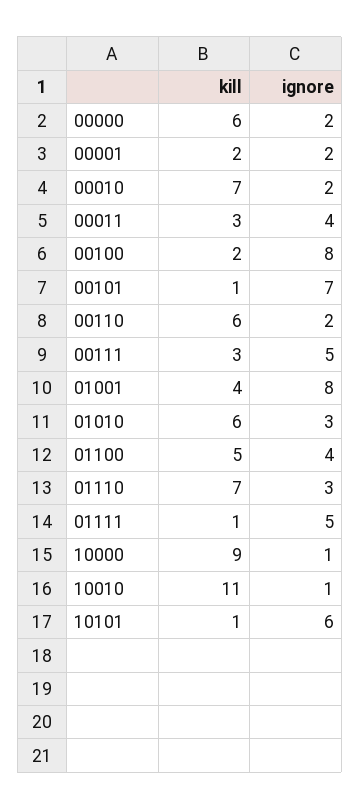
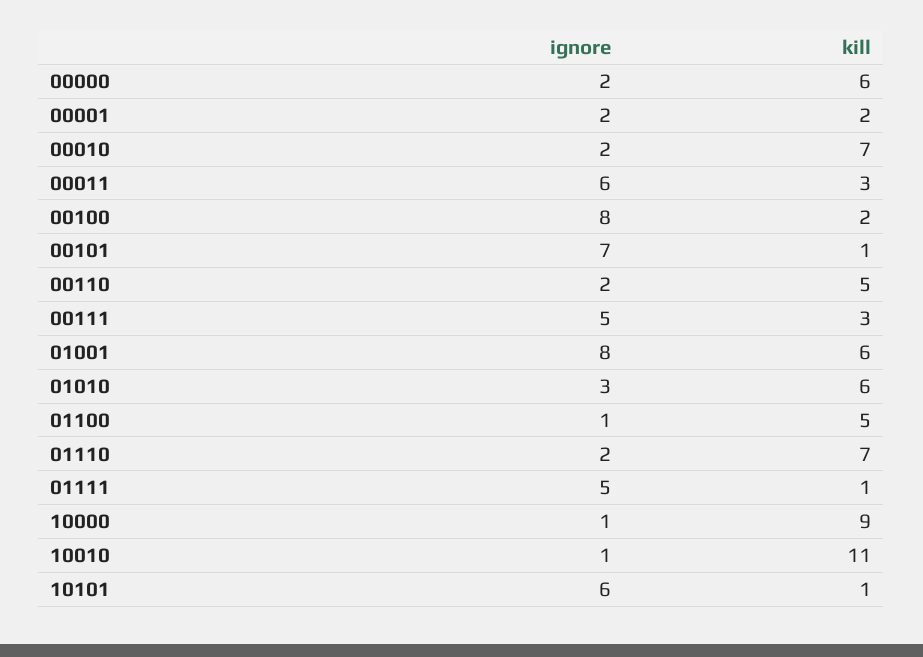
  {
    "kill": {
      "00000": 6,
      "00001": 2,
      "00010": 7,
      "00011": 3,
      "00100": 2,
      "00101": 1,
-     "00110": 6,
+     "00110": 5,
      "00111": 3,
-     "01001": 4,
+     "01001": 6,
      "01010": 6,
      "01100": 5,
      "01110": 7,
      "01111": 1,
      "10000": 9,
      "10010": 11,
      "10101": 1
    },
    "ignore": {
      "00000": 2,
      "00001": 2,
      "00010": 2,
-     "00011": 4,
+     "00011": 6,
      "00100": 8,
      "00101": 7,
      "00110": 2,
      "00111": 5,
      "01001": 8,
      "01010": 3,
-     "01100": 4,
+     "01100": 1,
-     "01110": 3,
+     "01110": 2,
      "01111": 5,
      "10000": 1,
      "10010": 1,
      "10101": 6
    }
  }

